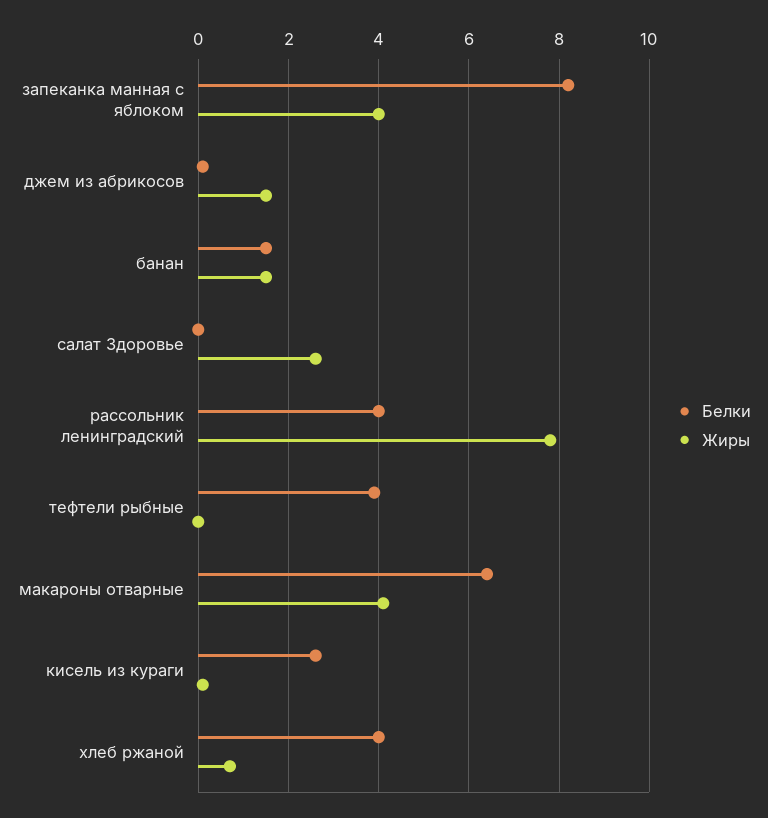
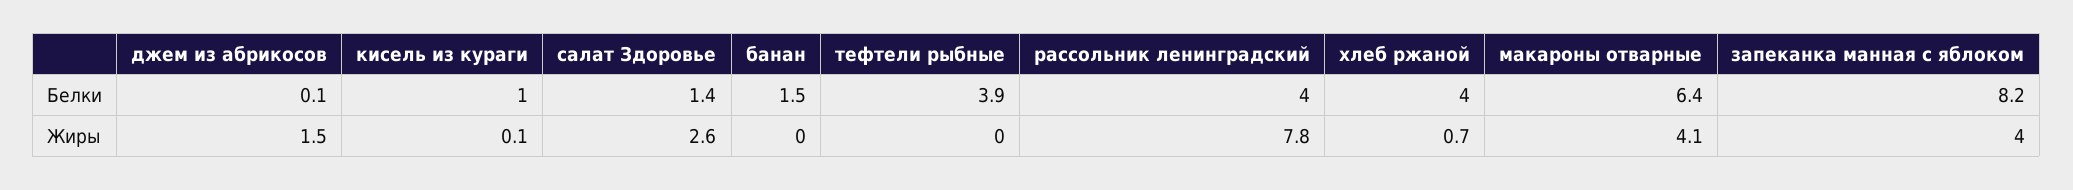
  {
    "Белки": {
      "запеканка манная с яблоком": 8.2,
      "джем из абрикосов": 0.1,
      "банан": 1.5,
-     "салат Здоровье": 0,
+     "салат Здоровье": 1.4,
      "рассольник ленинградский": 4,
      "тефтели рыбные": 3.9,
      "макароны отварные": 6.4,
-     "кисель из кураги": 2.5,
+     "кисель из кураги": 1,
      "хлеб ржаной": 4
    },
    "Жиры": {
      "запеканка манная с яблоком": 4,
      "джем из абрикосов": 1.5,
-     "банан": 1.5,
+     "банан": 0,
      "салат Здоровье": 2.6,
      "рассольник ленинградский": 7.8,
      "тефтели рыбные": 0,
      "макароны отварные": 4.1,
      "кисель из кураги": 0.1,
      "хлеб ржаной": 0.7
    }
  }

